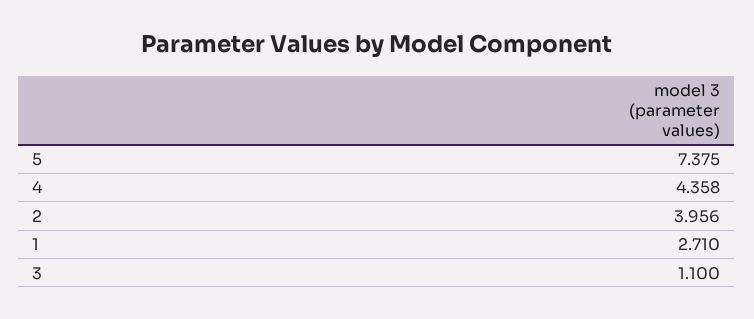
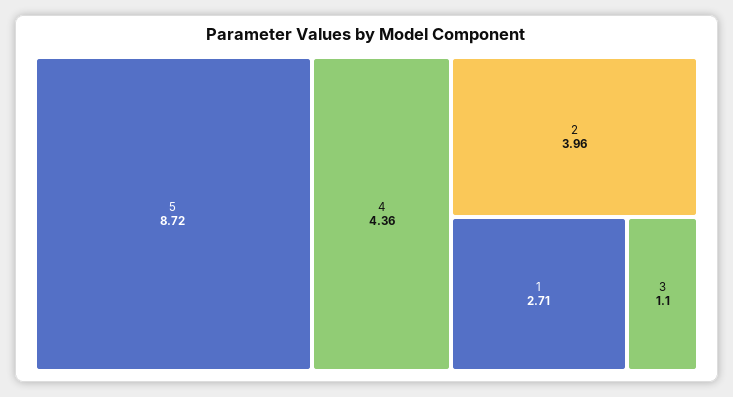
  {
-   "5": 7.375,
+   "5": 8.72,
    "4": 4.358,
    "2": 3.956,
    "1": 2.71,
    "3": 1.1
  }

